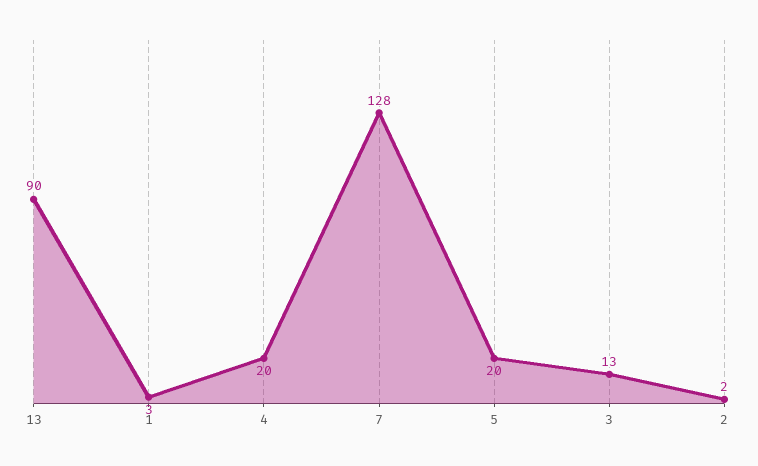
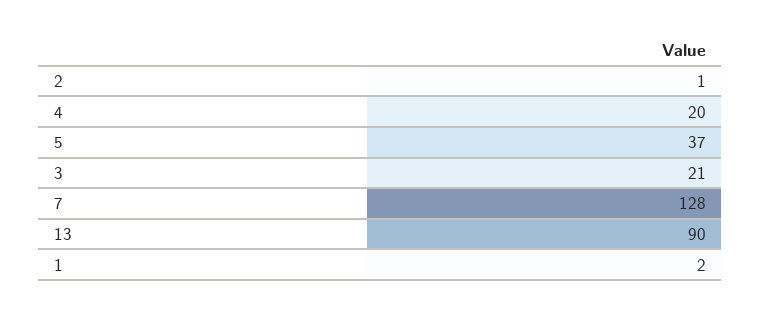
  {
    "13": 90,
-   "1": 3,
+   "1": 2,
    "4": 20,
    "7": 128,
-   "5": 20,
+   "5": 37,
-   "3": 13,
+   "3": 21,
-   "2": 2
+   "2": 1
  }

